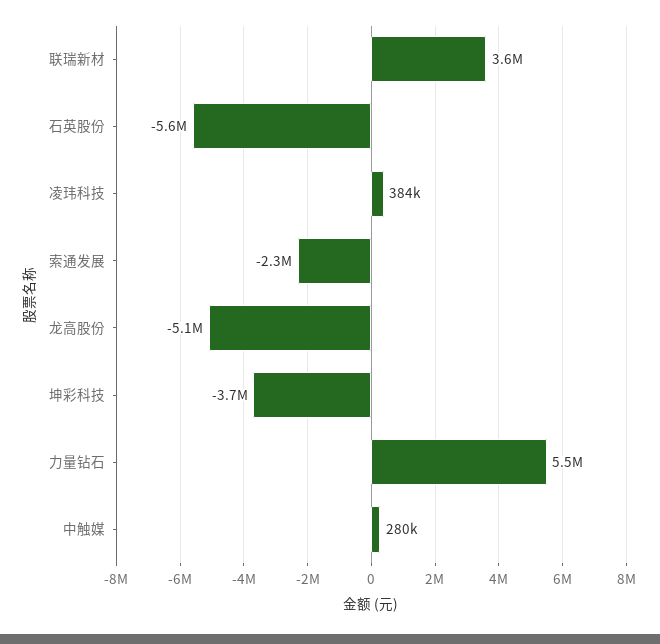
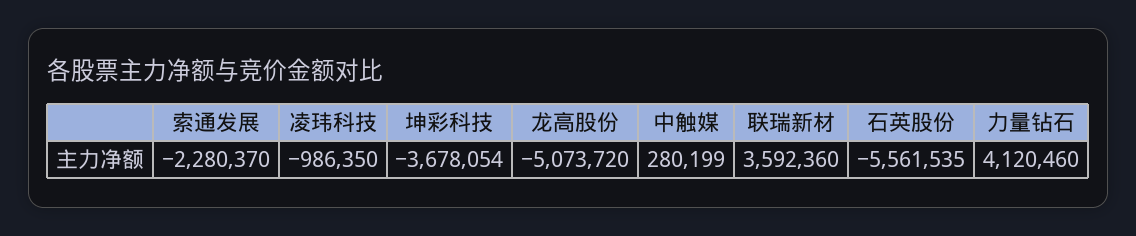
  {
    "联瑞新材": 3592360,
    "石英股份": -5561535,
-   "凌玮科技": 384000,
+   "凌玮科技": -986350,
    "索通发展": -2280370,
    "龙高股份": -5073720,
    "坤彩科技": -3678054,
-   "力量钻石": 5500000,
+   "力量钻石": 4120460,
    "中触媒": 280199
  }

